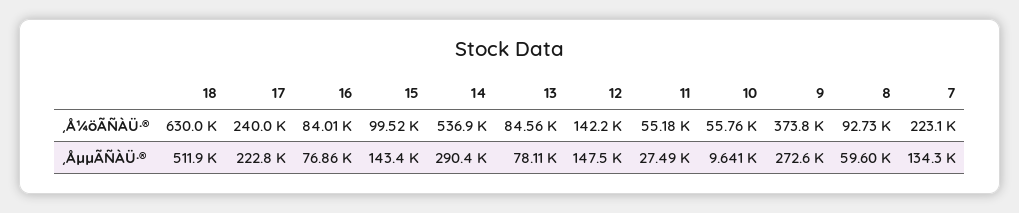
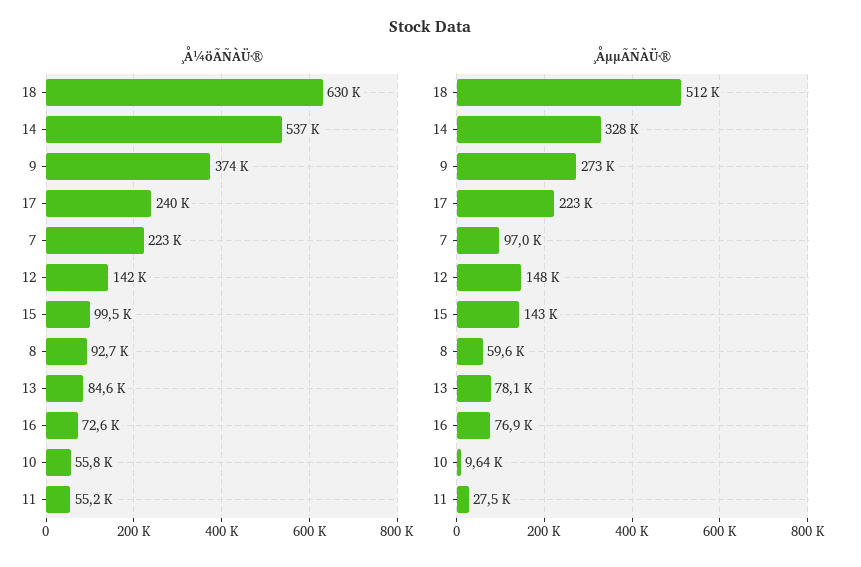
  {
    "¸Å¼öÃÑÀÜ·®": {
      "18": 630000,
      "17": 240000,
-     "16": 84010,
+     "16": 72600,
      "15": 99520,
      "14": 536900,
      "13": 84560,
      "12": 142200,
      "11": 55180,
      "10": 55760,
      "9": 373800,
      "8": 92730,
      "7": 223100
    },
    "¸ÅµµÃÑÀÜ·®": {
      "18": 511900,
      "17": 222800,
      "16": 76860,
      "15": 143400,
-     "14": 290400,
+     "14": 328000,
      "13": 78110,
      "12": 147500,
      "11": 27490,
      "10": 9641,
      "9": 272600,
      "8": 59600,
-     "7": 134300
+     "7": 97000
    }
  }

